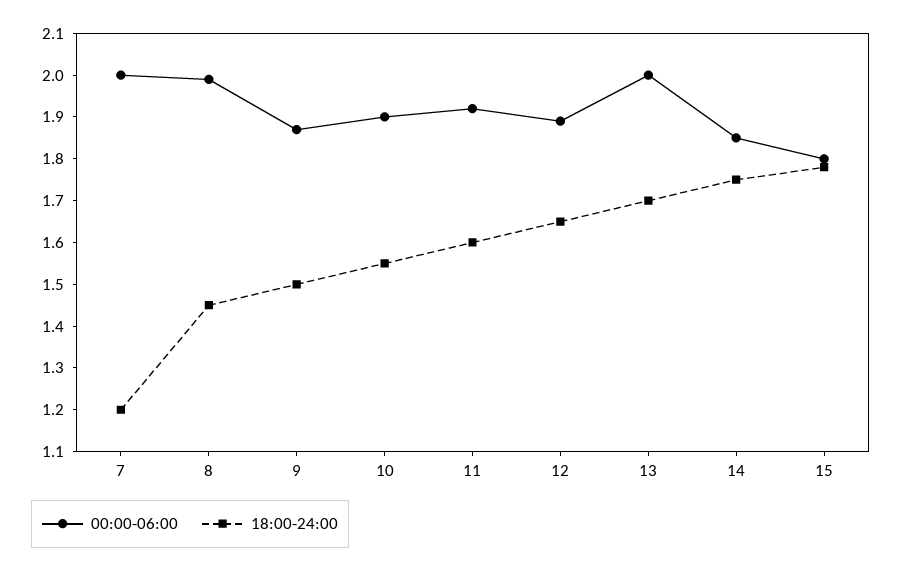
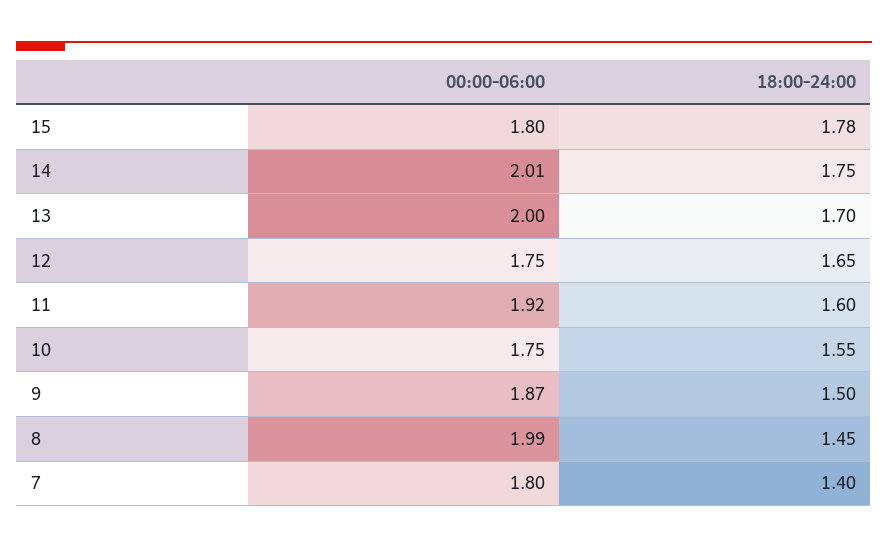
  {
    "00:00-06:00": {
-     "7": 2,
+     "7": 1.8,
      "8": 1.99,
      "9": 1.87,
-     "10": 1.9,
+     "10": 1.75,
      "11": 1.92,
-     "12": 1.9,
+     "12": 1.75,
      "13": 2,
-     "14": 1.85,
+     "14": 2.01,
      "15": 1.8
    },
    "18:00-24:00": {
-     "7": 1.2,
+     "7": 1.4,
      "8": 1.45,
      "9": 1.5,
      "10": 1.55,
      "11": 1.6,
      "12": 1.65,
      "13": 1.7,
      "14": 1.75,
      "15": 1.78
    }
  }

